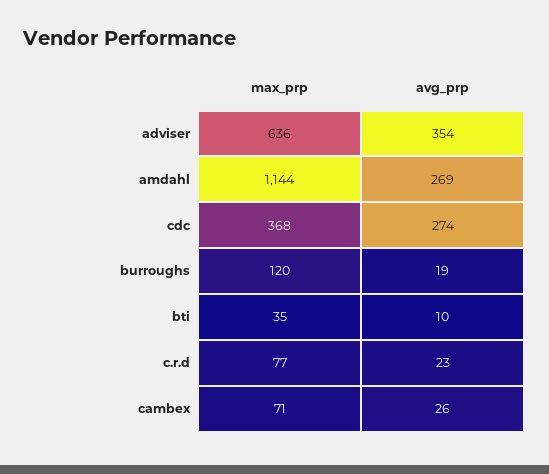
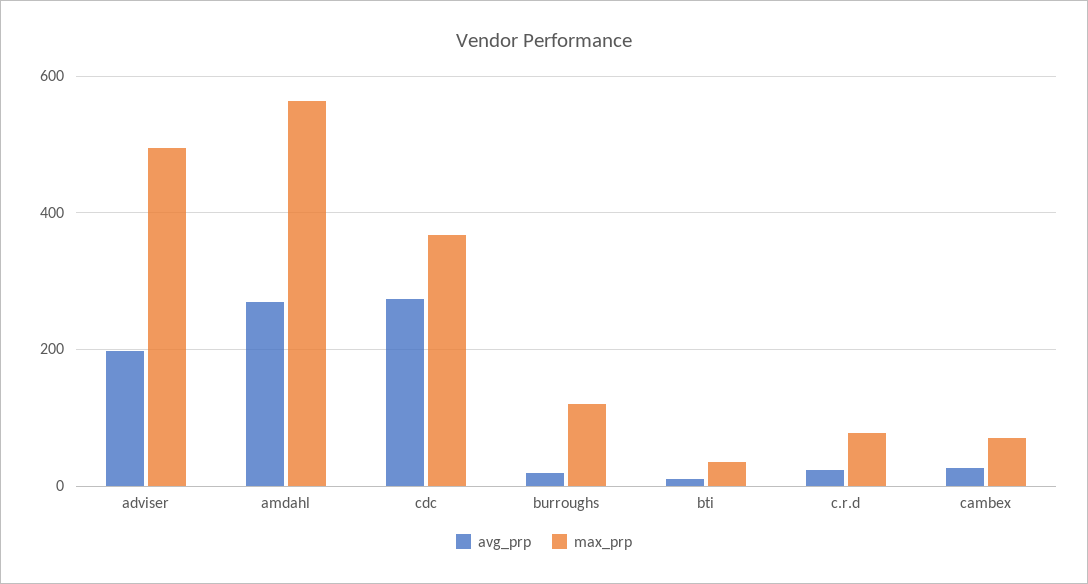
  {
    "max_prp": {
-     "adviser": 636,
+     "adviser": 500,
-     "amdahl": 1144,
+     "amdahl": 560,
      "cdc": 368,
      "burroughs": 120,
      "bti": 35,
      "c.r.d": 77,
      "cambex": 71
    },
    "avg_prp": {
-     "adviser": 354,
+     "adviser": 200,
      "amdahl": 269,
      "cdc": 274,
      "burroughs": 19,
      "bti": 10,
      "c.r.d": 23,
      "cambex": 26
    }
  }

